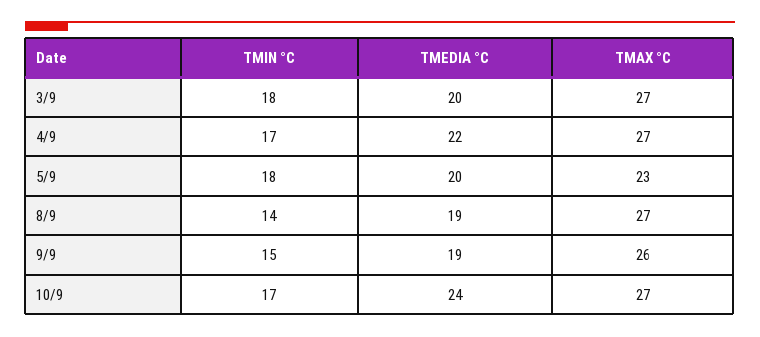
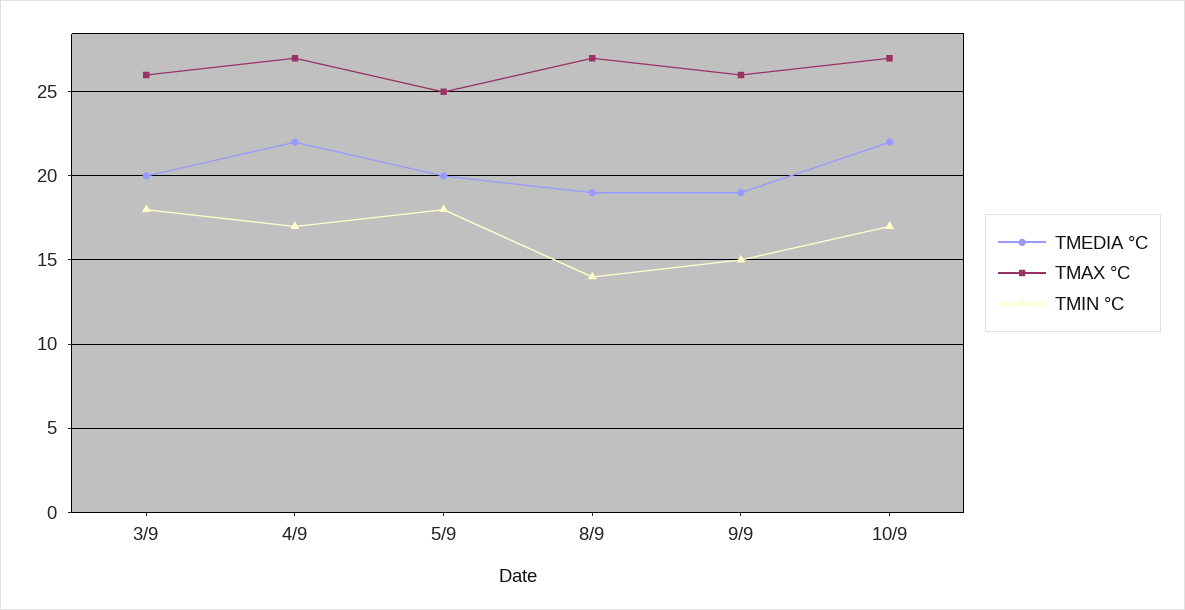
  {
    "TMIN °C": {
      "3/9": 18,
      "4/9": 17,
      "5/9": 18,
      "8/9": 14,
      "9/9": 15,
      "10/9": 17
    },
    "TMEDIA °C": {
      "3/9": 20,
      "4/9": 22,
      "5/9": 20,
      "8/9": 19,
      "9/9": 19,
-     "10/9": 24
+     "10/9": 22
    },
    "TMAX °C": {
-     "3/9": 27,
+     "3/9": 26,
      "4/9": 27,
-     "5/9": 23,
+     "5/9": 25,
      "8/9": 27,
      "9/9": 26,
      "10/9": 27
    }
  }

